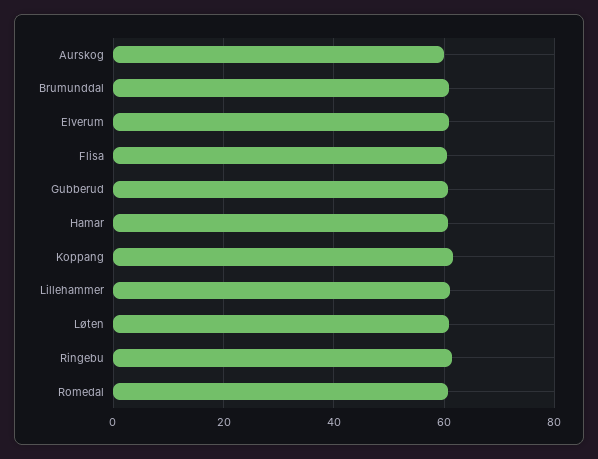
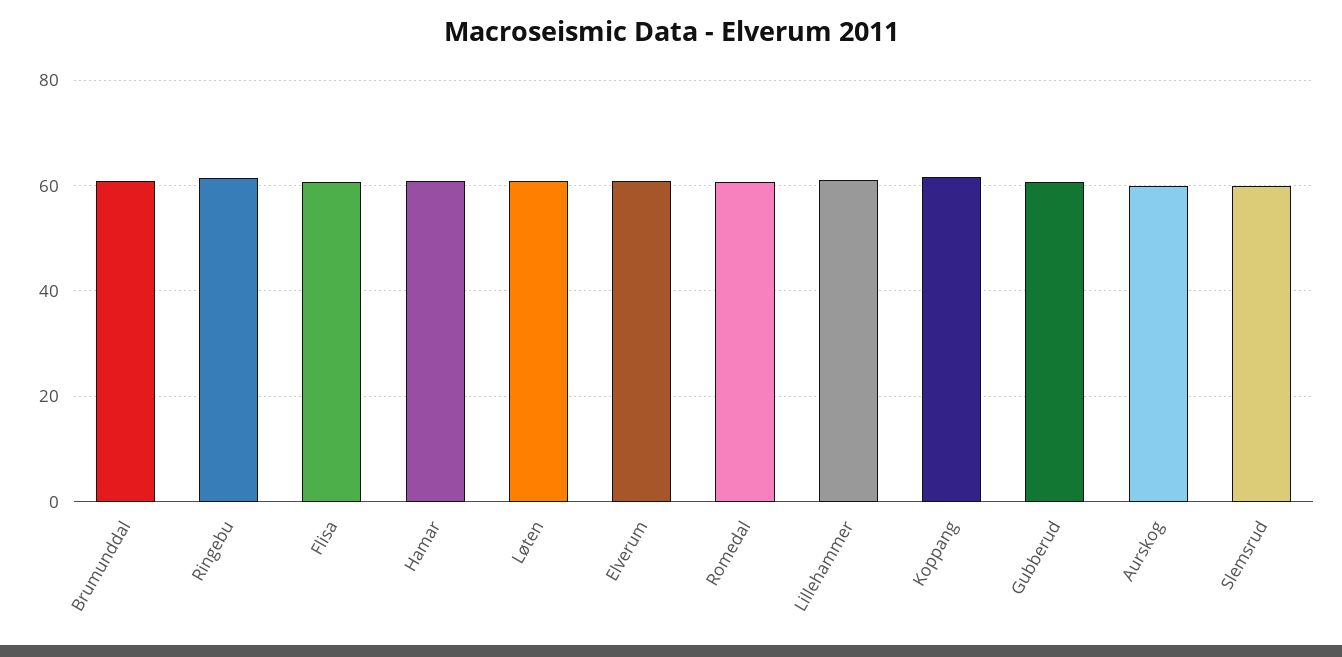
  {
    "Aurskog": 60,
    "Brumunddal": 60,
    "Elverum": 60,
    "Flisa": 60,
    "Gubberud": 60,
    "Hamar": 60,
    "Koppang": 62,
    "Lillehammer": 62,
    "Løten": 60,
    "Ringebu": 62,
-   "Romedal": 60
+   "Romedal": 60,
+   "Slemsrud": 60
  }

